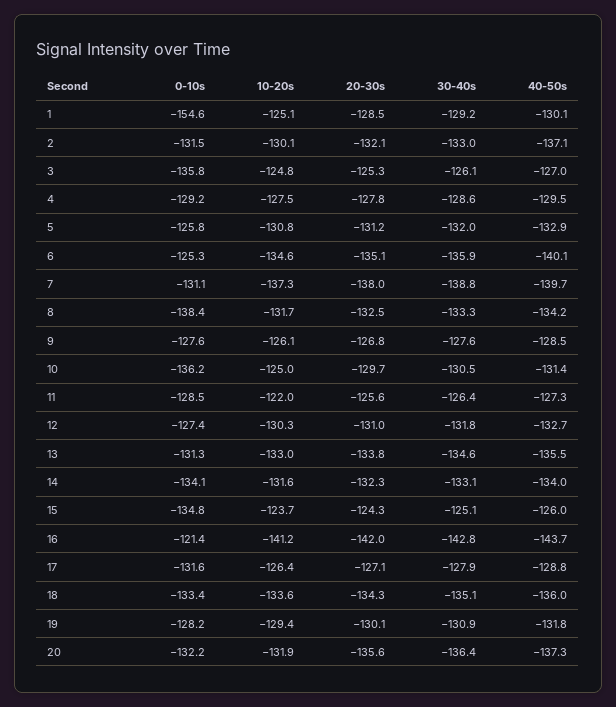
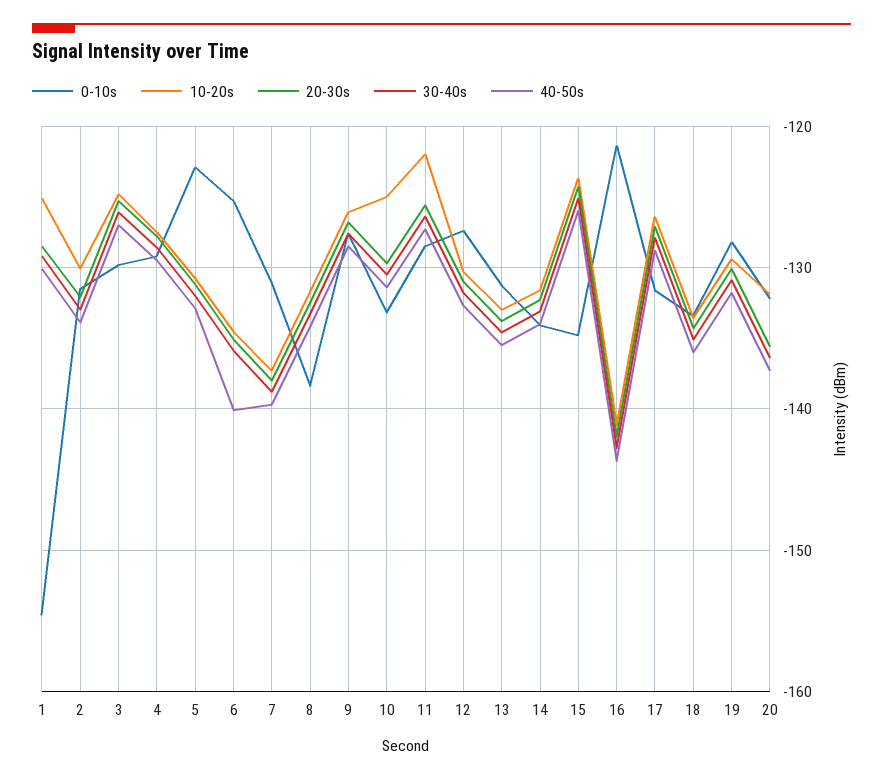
  {
    "0-10s": {
      "1": -154.6,
      "2": -131.5,
-     "3": -135.8,
+     "3": -130,
      "4": -129.2,
-     "5": -125.8,
+     "5": -123,
      "6": -125.3,
      "7": -131.1,
      "8": -138.4,
      "9": -127.6,
-     "10": -136.2,
+     "10": -133,
      "11": -128.5,
      "12": -127.4,
      "13": -131.3,
      "14": -134.1,
      "15": -134.8,
      "16": -121.4,
      "17": -131.6,
      "18": -133.4,
      "19": -128.2,
      "20": -132.2
    },
    "10-20s": {
      "1": -125.1,
      "2": -130.1,
      "3": -124.8,
      "4": -127.5,
      "5": -130.8,
      "6": -134.6,
      "7": -137.3,
      "8": -131.7,
      "9": -126.1,
      "10": -125,
      "11": -122,
      "12": -130.3,
      "13": -133,
      "14": -131.6,
      "15": -123.7,
      "16": -141.2,
      "17": -126.4,
      "18": -133.6,
      "19": -129.4,
      "20": -131.9
    },
    "20-30s": {
      "1": -128.5,
      "2": -132.1,
      "3": -125.3,
      "4": -127.8,
      "5": -131.2,
      "6": -135.1,
      "7": -138,
      "8": -132.5,
      "9": -126.8,
      "10": -129.7,
      "11": -125.6,
      "12": -131,
      "13": -133.8,
      "14": -132.3,
      "15": -124.3,
      "16": -142,
      "17": -127.1,
      "18": -134.3,
      "19": -130.1,
      "20": -135.6
    },
    "30-40s": {
      "1": -129.2,
      "2": -133,
      "3": -126.1,
      "4": -128.6,
      "5": -132,
      "6": -135.9,
      "7": -138.8,
      "8": -133.3,
      "9": -127.6,
      "10": -130.5,
      "11": -126.4,
      "12": -131.8,
      "13": -134.6,
      "14": -133.1,
      "15": -125.1,
      "16": -142.8,
      "17": -127.9,
      "18": -135.1,
      "19": -130.9,
      "20": -136.4
    },
    "40-50s": {
      "1": -130.1,
-     "2": -137.1,
+     "2": -134,
      "3": -127,
      "4": -129.5,
      "5": -132.9,
      "6": -140.1,
      "7": -139.7,
      "8": -134.2,
      "9": -128.5,
      "10": -131.4,
      "11": -127.3,
      "12": -132.7,
      "13": -135.5,
      "14": -134,
      "15": -126,
      "16": -143.7,
      "17": -128.8,
      "18": -136,
      "19": -131.8,
      "20": -137.3
    }
  }

